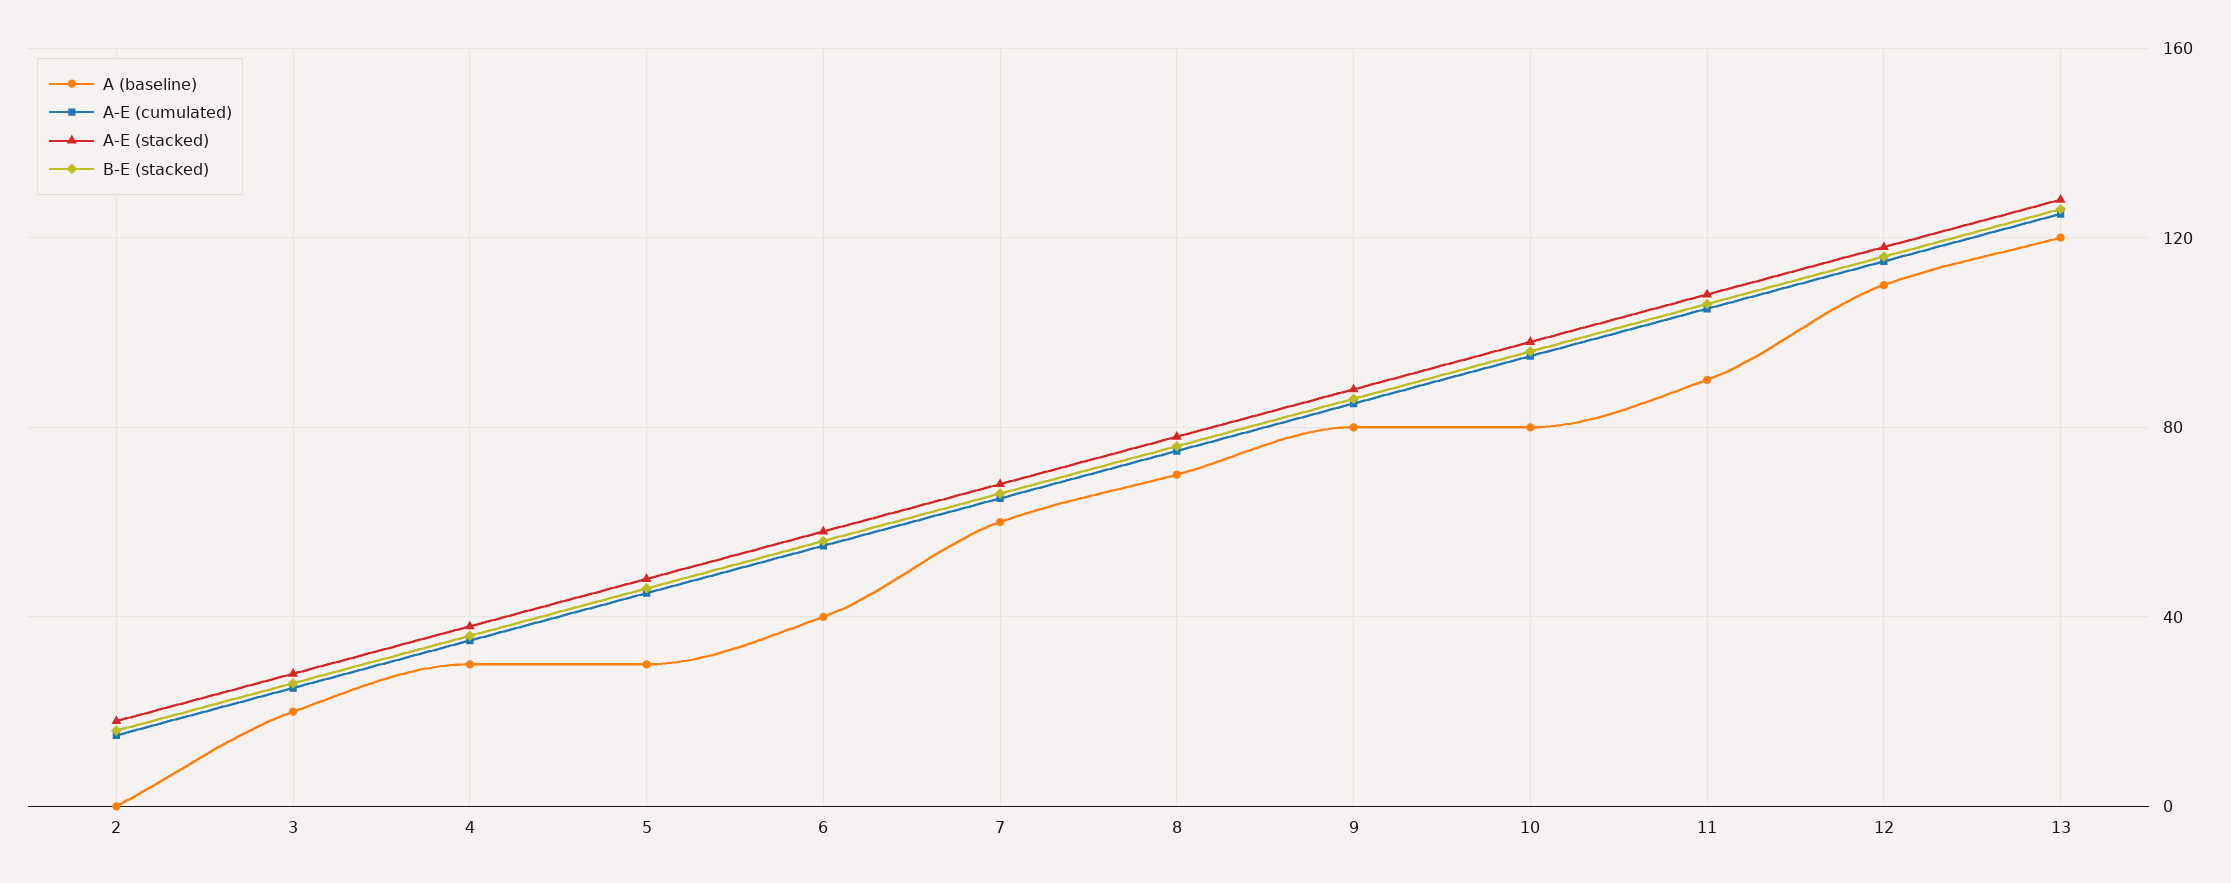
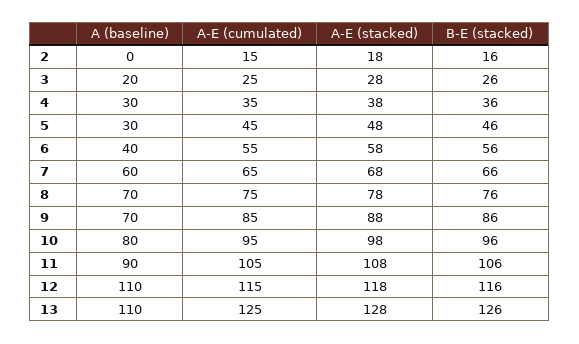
  {
    "A (baseline)": {
      "2": 0,
      "3": 20,
      "4": 30,
      "5": 30,
      "6": 40,
      "7": 60,
      "8": 70,
-     "9": 80,
+     "9": 70,
      "10": 80,
      "11": 90,
      "12": 110,
-     "13": 120
+     "13": 110
    },
    "A-E (cumulated)": {
      "2": 15,
      "3": 25,
      "4": 35,
      "5": 45,
      "6": 55,
      "7": 65,
      "8": 75,
      "9": 85,
      "10": 95,
      "11": 105,
      "12": 115,
      "13": 125
    },
    "A-E (stacked)": {
      "2": 18,
      "3": 28,
      "4": 38,
      "5": 48,
      "6": 58,
      "7": 68,
      "8": 78,
      "9": 88,
      "10": 98,
      "11": 108,
      "12": 118,
      "13": 128
    },
    "B-E (stacked)": {
      "2": 16,
      "3": 26,
      "4": 36,
      "5": 46,
      "6": 56,
      "7": 66,
      "8": 76,
      "9": 86,
      "10": 96,
      "11": 106,
      "12": 116,
      "13": 126
    }
  }

